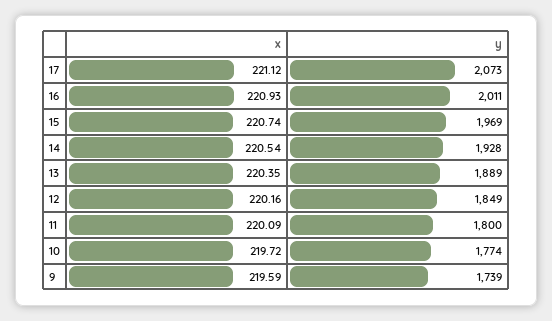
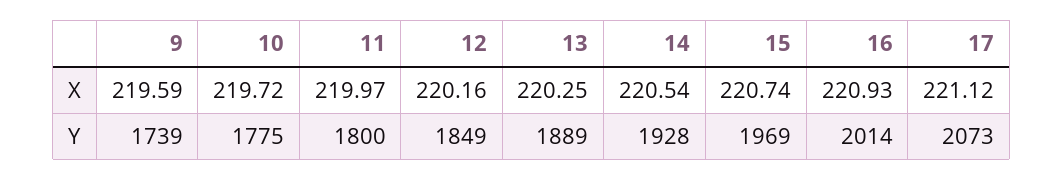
  {
    "x": {
      "17": 221.12,
      "16": 220.93,
      "15": 220.74,
      "14": 220.54,
-     "13": 220.35,
+     "13": 220.25,
      "12": 220.16,
-     "11": 220.09,
+     "11": 219.97,
      "10": 219.72,
      "9": 219.59
    },
    "y": {
      "17": 2073,
-     "16": 2011,
+     "16": 2014,
      "15": 1969,
      "14": 1928,
      "13": 1889,
      "12": 1849,
      "11": 1800,
-     "10": 1774,
+     "10": 1775,
      "9": 1739
    }
  }

